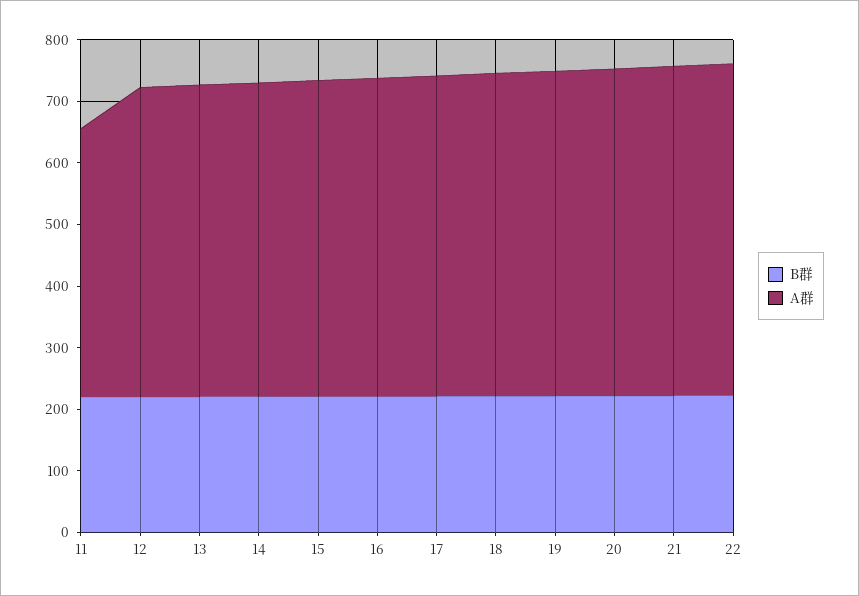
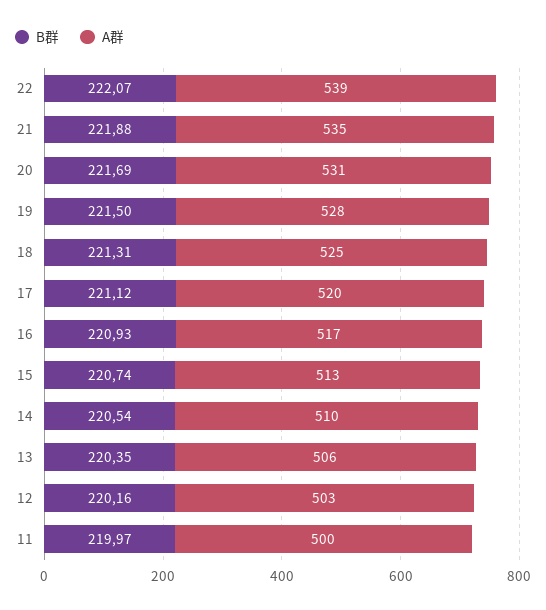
  {
    "B群": {
      "11": 219.97,
      "12": 220.16,
      "13": 220.35,
      "14": 220.54,
      "15": 220.74,
      "16": 220.93,
      "17": 221.12,
      "18": 221.31,
      "19": 221.5,
      "20": 221.69,
      "21": 221.88,
      "22": 222.07
    },
    "A群": {
-     "11": 440,
+     "11": 500,
      "12": 503,
      "13": 506,
      "14": 510,
      "15": 513,
      "16": 517,
      "17": 520,
      "18": 525,
      "19": 528,
      "20": 531,
      "21": 535,
      "22": 539
    }
  }

